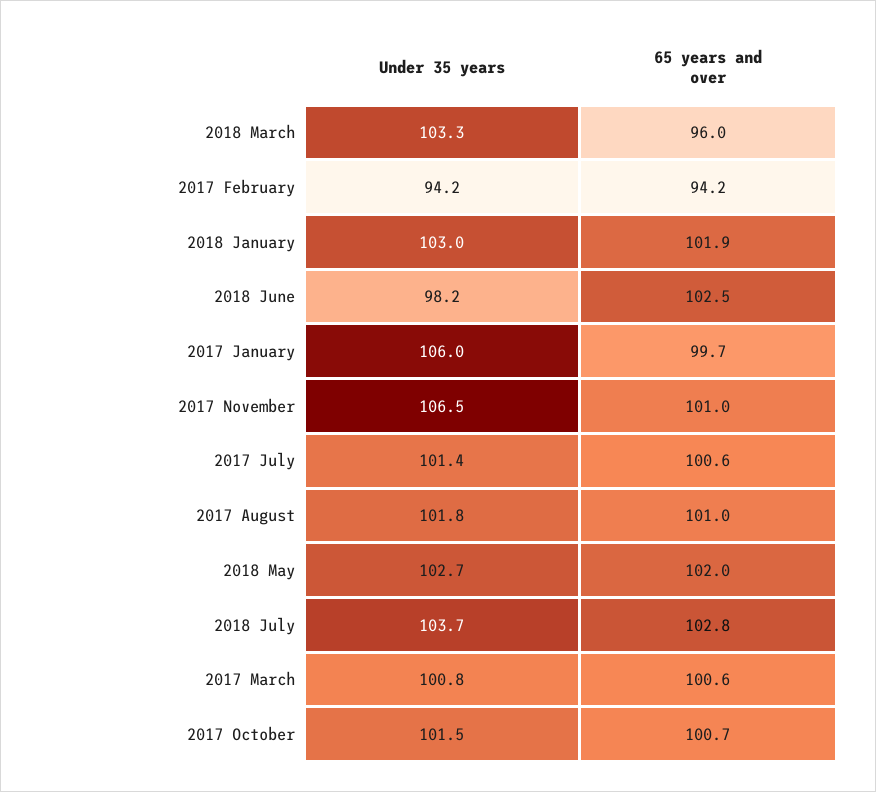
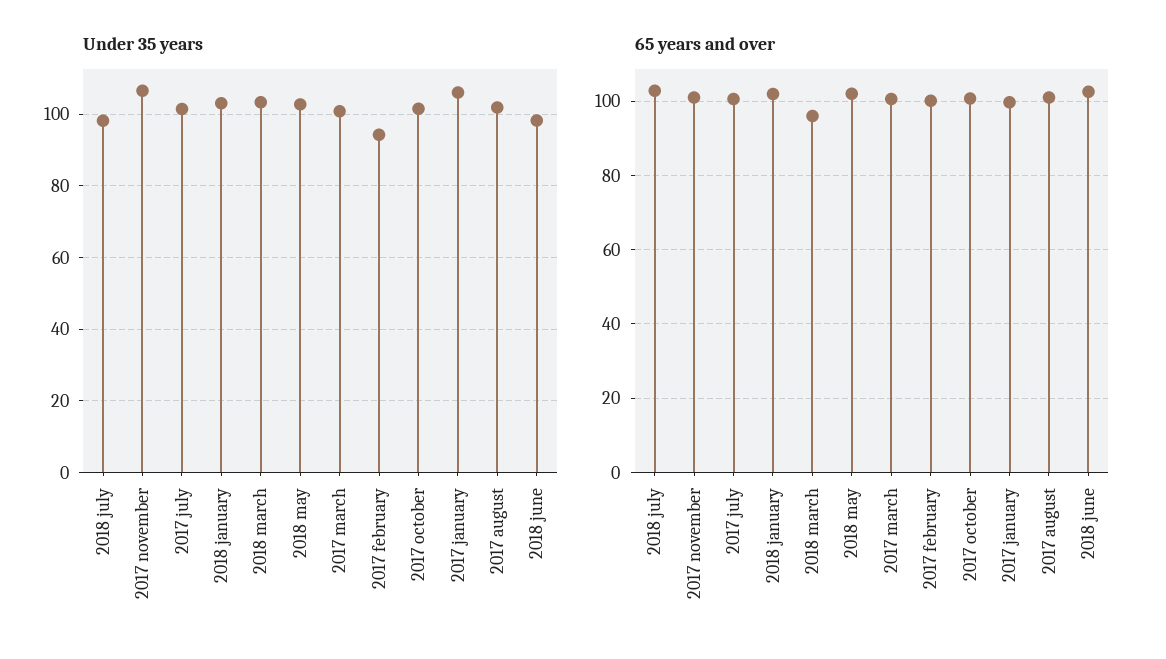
  {
    "Under 35 years": {
      "2018 March": 103.3,
      "2017 February": 94.2,
      "2018 January": 103,
      "2018 June": 98.2,
      "2017 January": 106,
      "2017 November": 106.5,
      "2017 July": 101.4,
      "2017 August": 101.8,
      "2018 May": 102.7,
-     "2018 July": 103.7,
+     "2018 July": 98,
      "2017 March": 100.8,
      "2017 October": 101.5
    },
    "65 years and over": {
      "2018 March": 96,
-     "2017 February": 94.2,
+     "2017 February": 100,
      "2018 January": 101.9,
      "2018 June": 102.5,
      "2017 January": 99.7,
      "2017 November": 101,
      "2017 July": 100.6,
      "2017 August": 101,
      "2018 May": 102,
      "2018 July": 102.8,
      "2017 March": 100.6,
      "2017 October": 100.7
    }
  }

